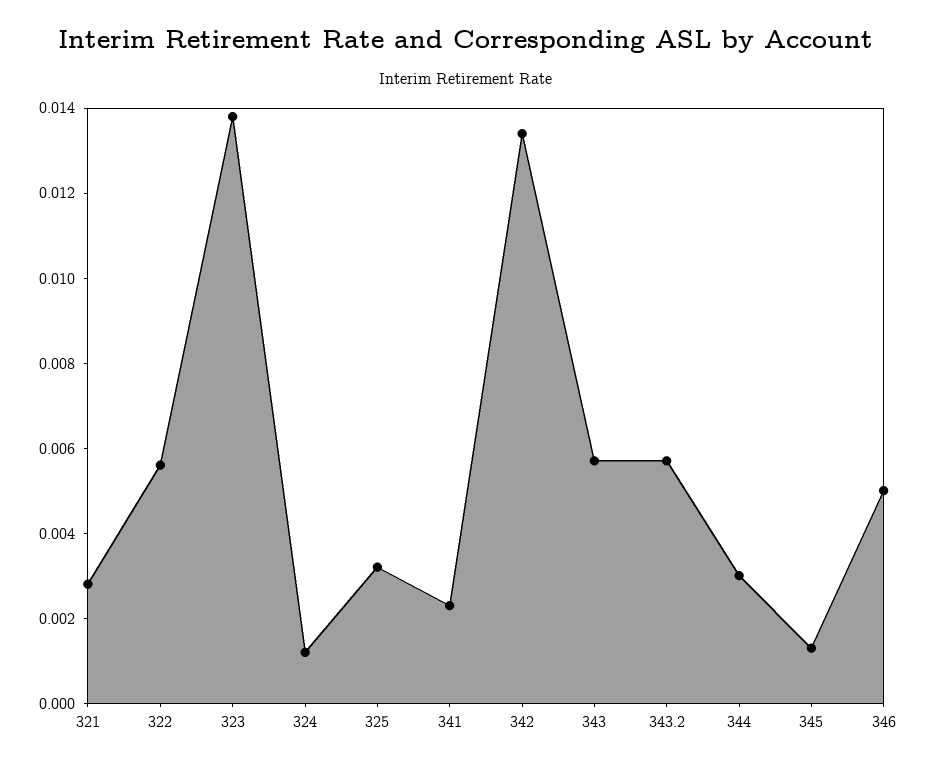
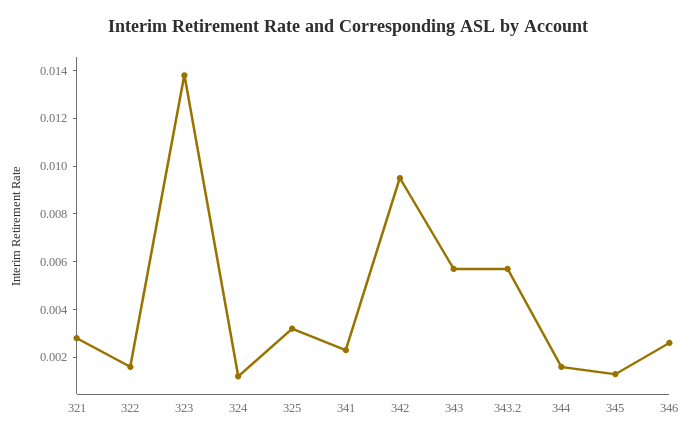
  {
    "321": 0.003,
-   "322": 0.0055,
+   "322": 0.0015,
    "323": 0.014,
    "324": 0.001,
    "325": 0.003,
    "341": 0.0025,
-   "342": 0.0135,
+   "342": 0.0095,
    "343": 0.0055,
    "343.2": 0.0055,
-   "344": 0.003,
+   "344": 0.0015,
    "345": 0.0015,
-   "346": 0.005
+   "346": 0.0025
  }

